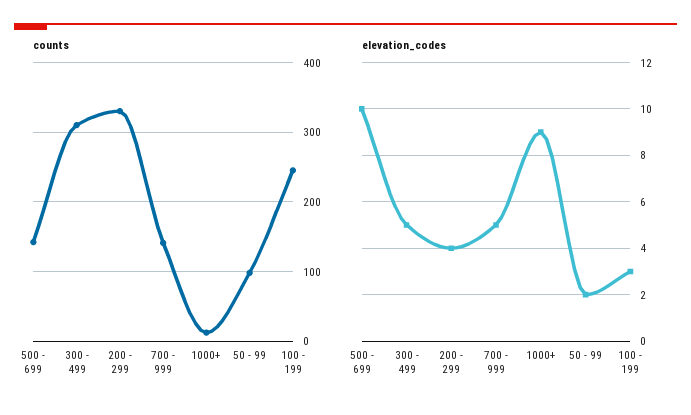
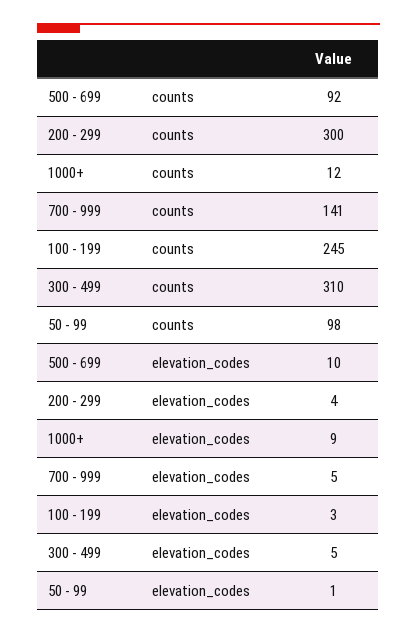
  {
    "counts": {
-     "500 - 699": 140,
+     "500 - 699": 92,
      "300 - 499": 310,
-     "200 - 299": 330,
+     "200 - 299": 300,
      "700 - 999": 141,
      "1000+": 12,
      "50 - 99": 98,
      "100 - 199": 245
    },
    "elevation_codes": {
      "500 - 699": 10,
      "300 - 499": 5,
      "200 - 299": 4,
      "700 - 999": 5,
      "1000+": 9,
-     "50 - 99": 2,
+     "50 - 99": 1,
      "100 - 199": 3
    }
  }

